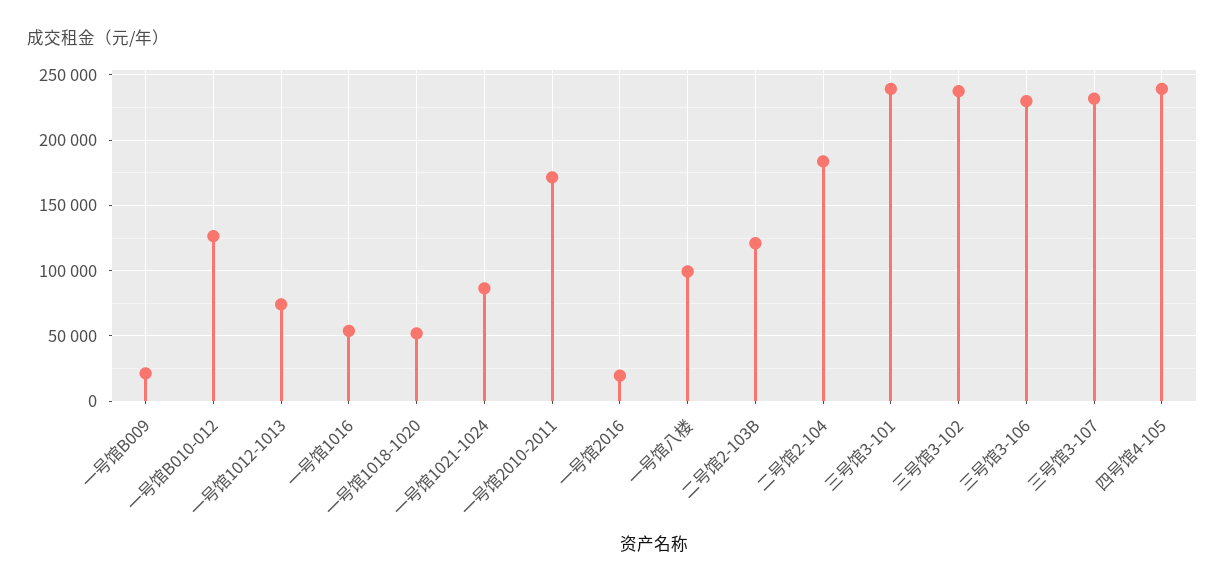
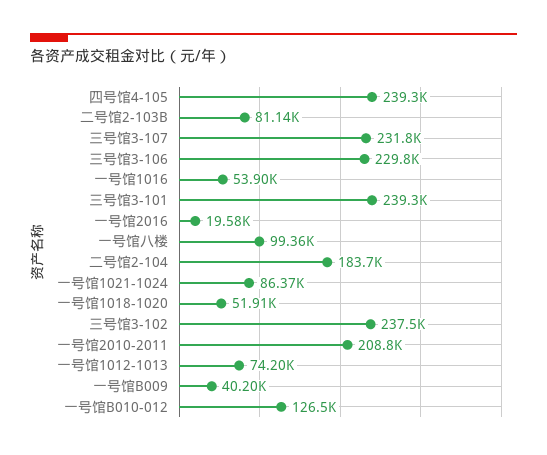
  {
-   "一号馆B009": 20000,
+   "一号馆B009": 40200,
    "一号馆B010-012": 126500,
    "一号馆1012-1013": 74200,
    "一号馆1016": 53900,
    "一号馆1018-1020": 51910,
    "一号馆1021-1024": 86370,
-   "一号馆2010-2011": 170000,
+   "一号馆2010-2011": 208800,
    "一号馆2016": 19580,
    "一号馆八楼": 99360,
-   "二号馆2-103B": 120000,
+   "二号馆2-103B": 81140,
    "二号馆2-104": 183700,
    "三号馆3-101": 239300,
    "三号馆3-102": 237500,
    "三号馆3-106": 229800,
    "三号馆3-107": 231800,
    "四号馆4-105": 239300
  }

